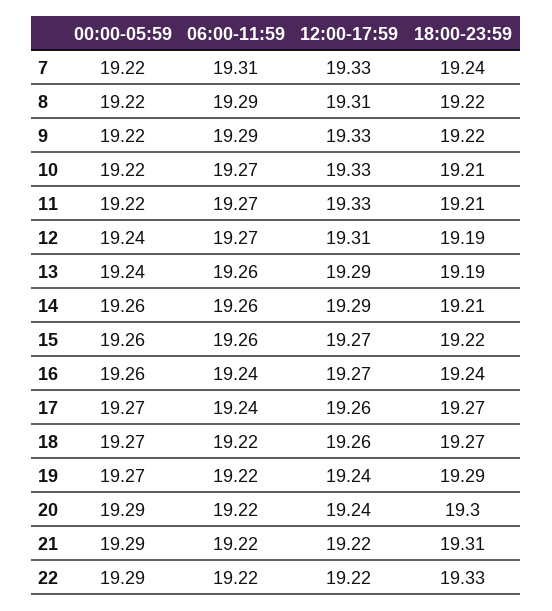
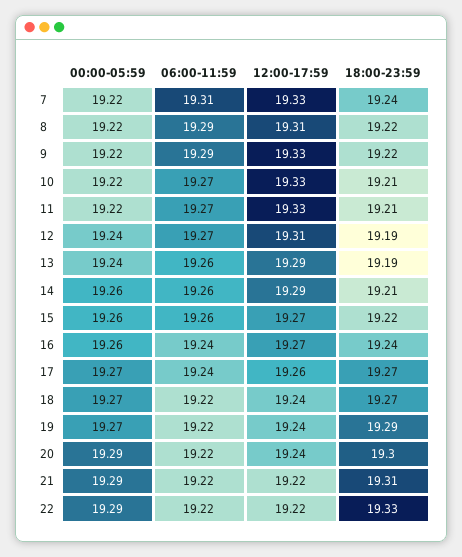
  {
    "00:00-05:59": {
      "7": 19.22,
      "8": 19.22,
      "9": 19.22,
      "10": 19.22,
      "11": 19.22,
      "12": 19.24,
      "13": 19.24,
      "14": 19.26,
      "15": 19.26,
      "16": 19.26,
      "17": 19.27,
      "18": 19.27,
      "19": 19.27,
      "20": 19.29,
      "21": 19.29,
      "22": 19.29
    },
    "06:00-11:59": {
      "7": 19.31,
      "8": 19.29,
      "9": 19.29,
      "10": 19.27,
      "11": 19.27,
      "12": 19.27,
      "13": 19.26,
      "14": 19.26,
      "15": 19.26,
      "16": 19.24,
      "17": 19.24,
      "18": 19.22,
      "19": 19.22,
      "20": 19.22,
      "21": 19.22,
      "22": 19.22
    },
    "12:00-17:59": {
      "7": 19.33,
      "8": 19.31,
      "9": 19.33,
      "10": 19.33,
      "11": 19.33,
      "12": 19.31,
      "13": 19.29,
      "14": 19.29,
      "15": 19.27,
      "16": 19.27,
      "17": 19.26,
-     "18": 19.26,
+     "18": 19.24,
      "19": 19.24,
      "20": 19.24,
      "21": 19.22,
      "22": 19.22
    },
    "18:00-23:59": {
      "7": 19.24,
      "8": 19.22,
      "9": 19.22,
      "10": 19.21,
      "11": 19.21,
      "12": 19.19,
      "13": 19.19,
      "14": 19.21,
      "15": 19.22,
      "16": 19.24,
      "17": 19.27,
      "18": 19.27,
      "19": 19.29,
      "20": 19.3,
      "21": 19.31,
      "22": 19.33
    }
  }

